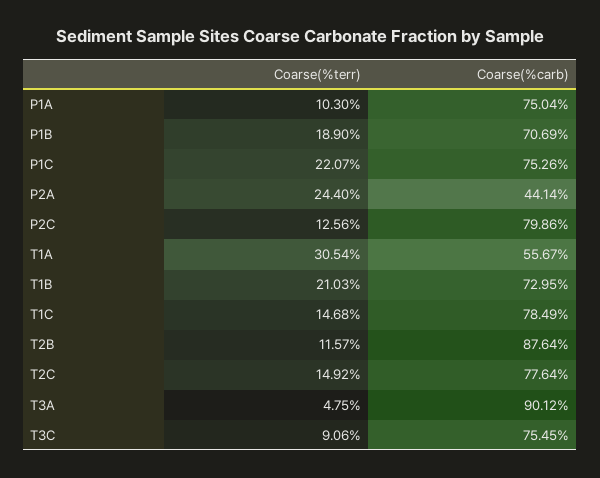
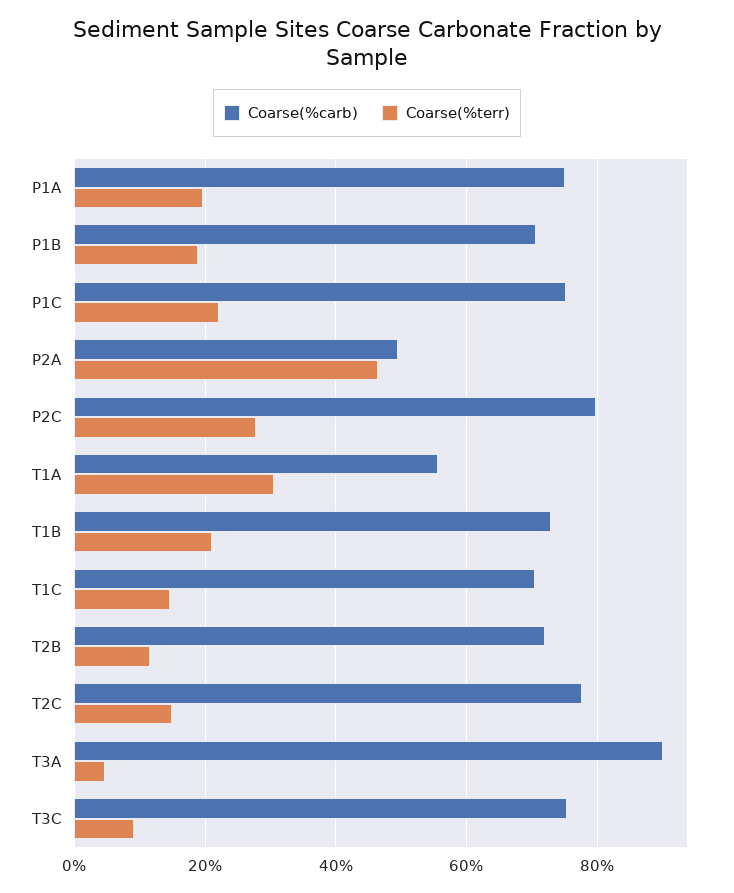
  {
    "Coarse(%terr)": {
-     "P1A": 10.3,
+     "P1A": 20,
      "P1B": 18.9,
      "P1C": 22.07,
-     "P2A": 24.4,
+     "P2A": 46,
-     "P2C": 12.56,
+     "P2C": 28,
      "T1A": 30.54,
      "T1B": 21.03,
      "T1C": 14.68,
      "T2B": 11.57,
      "T2C": 14.92,
      "T3A": 4.75,
      "T3C": 9.06
    },
    "Coarse(%carb)": {
      "P1A": 75.04,
      "P1B": 70.69,
      "P1C": 75.26,
-     "P2A": 44.14,
+     "P2A": 50,
      "P2C": 79.86,
      "T1A": 55.67,
      "T1B": 72.95,
-     "T1C": 78.49,
+     "T1C": 70,
-     "T2B": 87.64,
+     "T2B": 72,
      "T2C": 77.64,
      "T3A": 90.12,
      "T3C": 75.45
    }
  }

